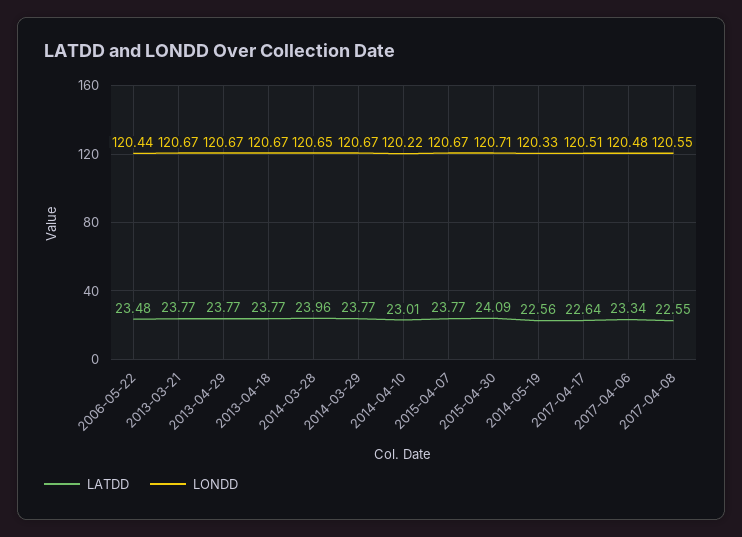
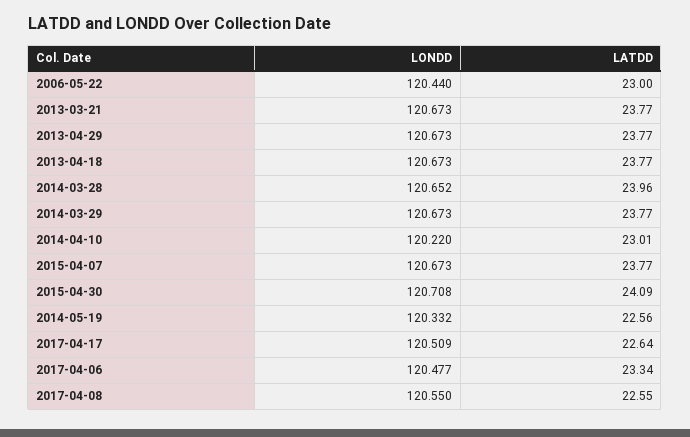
  {
    "LATDD": {
-     "2006-05-22": 23.48,
+     "2006-05-22": 23,
      "2013-03-21": 23.77,
      "2013-04-29": 23.77,
      "2013-04-18": 23.77,
      "2014-03-28": 23.96,
      "2014-03-29": 23.77,
      "2014-04-10": 23.01,
      "2015-04-07": 23.77,
      "2015-04-30": 24.09,
      "2014-05-19": 22.56,
      "2017-04-17": 22.64,
      "2017-04-06": 23.34,
      "2017-04-08": 22.55
    },
    "LONDD": {
      "2006-05-22": 120.44,
      "2013-03-21": 120.673,
      "2013-04-29": 120.673,
      "2013-04-18": 120.673,
      "2014-03-28": 120.652,
      "2014-03-29": 120.673,
      "2014-04-10": 120.22,
      "2015-04-07": 120.673,
      "2015-04-30": 120.708,
      "2014-05-19": 120.332,
      "2017-04-17": 120.509,
      "2017-04-06": 120.477,
      "2017-04-08": 120.55
    }
  }

